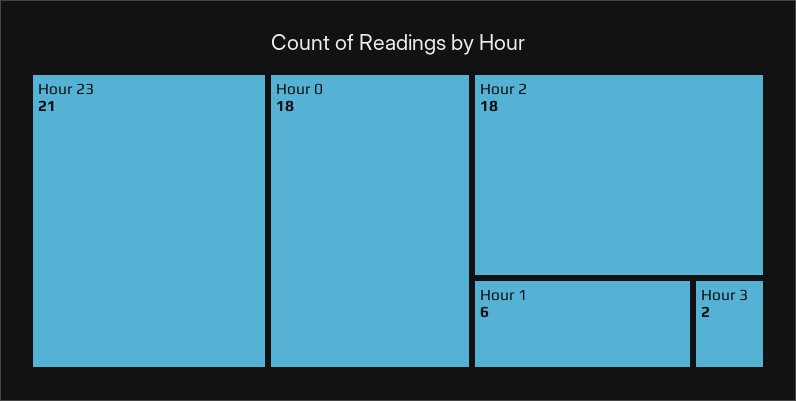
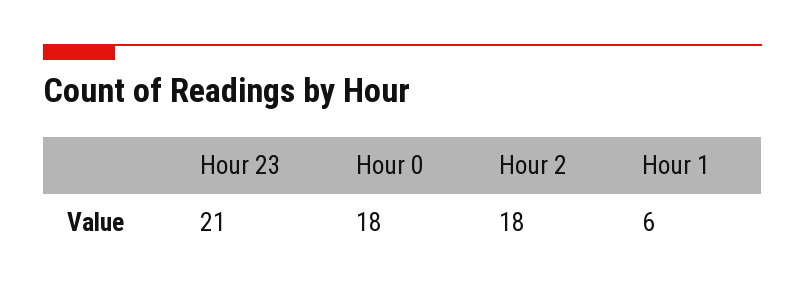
  {
    "Hour 23": 21,
    "Hour 0": 18,
    "Hour 2": 18,
-   "Hour 1": 6,
+   "Hour 1": 6
-   "Hour 3": 2
  }

